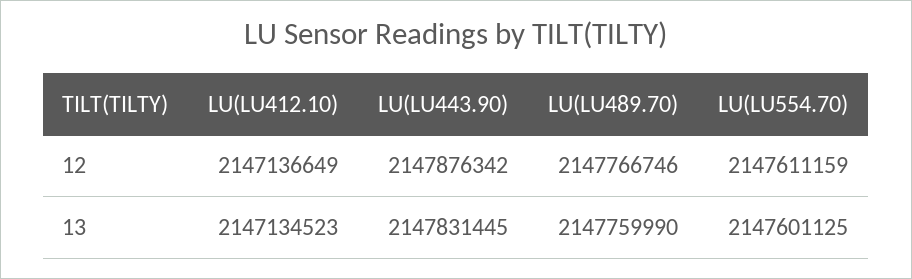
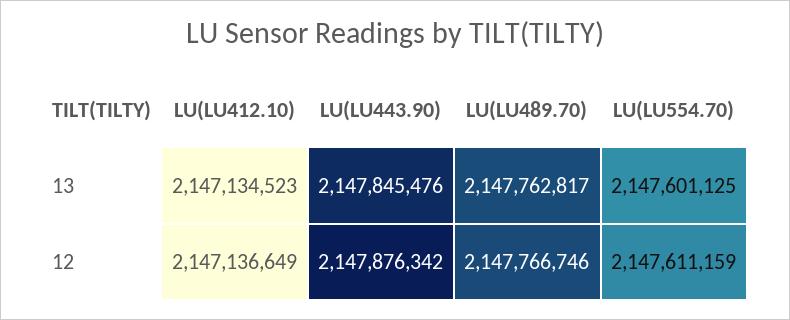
  {
    "LU(LU412.10)": {
      "12": 2147136649,
      "13": 2147134523
    },
    "LU(LU443.90)": {
      "12": 2147876342,
-     "13": 2147831445
+     "13": 2147845476
    },
    "LU(LU489.70)": {
      "12": 2147766746,
-     "13": 2147759990
+     "13": 2147762817
    },
    "LU(LU554.70)": {
      "12": 2147611159,
      "13": 2147601125
    }
  }

